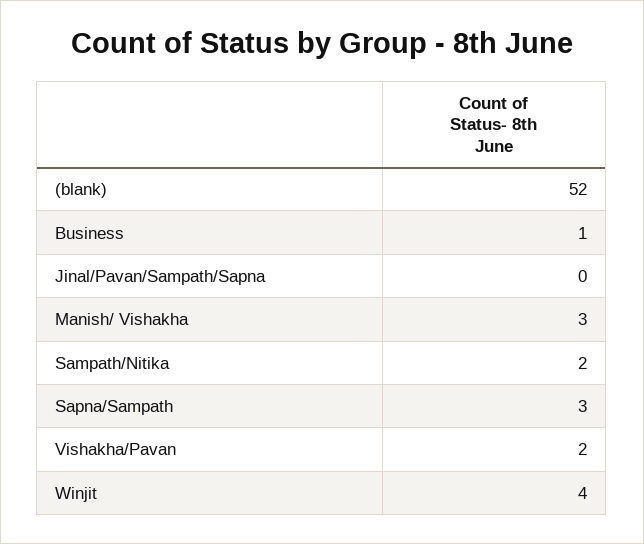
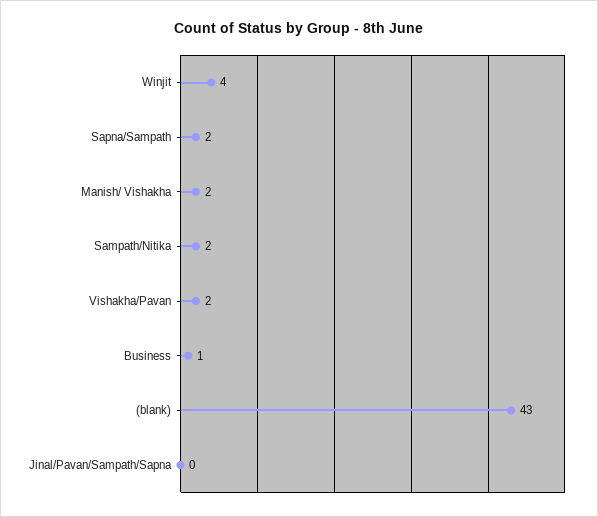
  {
-   "(blank)": 52,
+   "(blank)": 43,
    "Business": 1,
    "Jinal/Pavan/Sampath/Sapna": 0,
-   "Manish/ Vishakha": 3,
+   "Manish/ Vishakha": 2,
    "Sampath/Nitika": 2,
-   "Sapna/Sampath": 3,
+   "Sapna/Sampath": 2,
    "Vishakha/Pavan": 2,
    "Winjit": 4
  }

